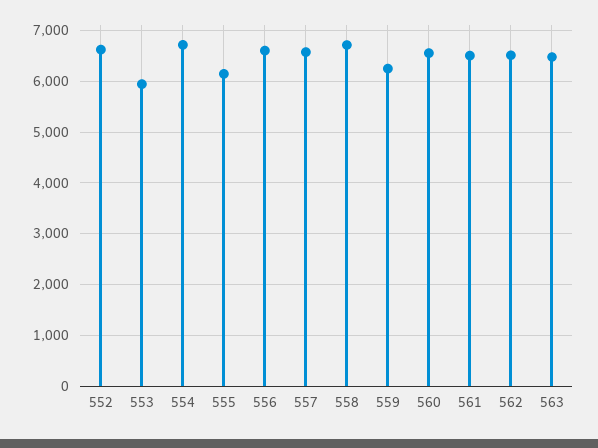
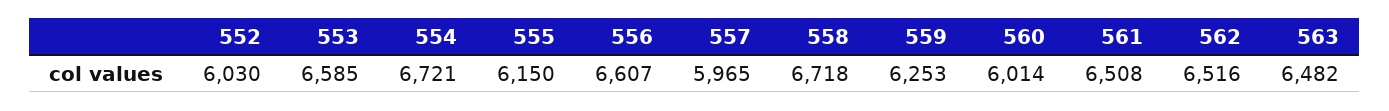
  {
-   "552": 6600,
+   "552": 6030,
-   "553": 6000,
+   "553": 6585,
    "554": 6721,
    "555": 6150,
    "556": 6607,
-   "557": 6600,
+   "557": 5965,
    "558": 6718,
    "559": 6253,
-   "560": 6600,
+   "560": 6014,
    "561": 6508,
    "562": 6516,
    "563": 6482
  }

